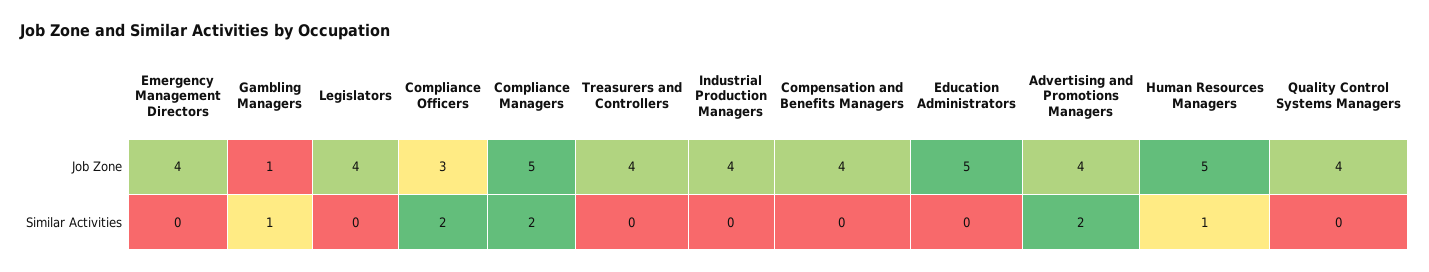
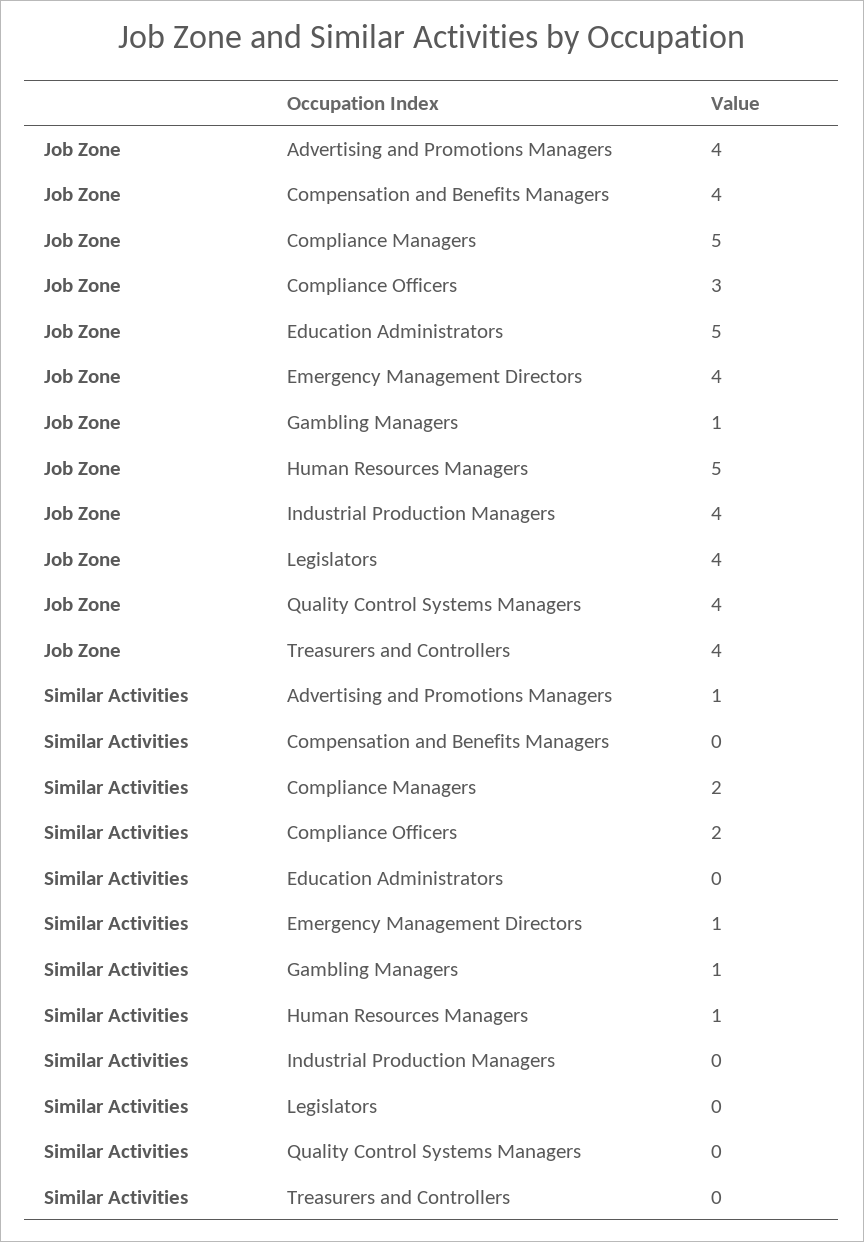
  {
    "Emergency Management Directors": {
      "Job Zone": 4,
-     "Similar Activities": 0
+     "Similar Activities": 1
    },
    "Gambling Managers": {
      "Job Zone": 1,
      "Similar Activities": 1
    },
    "Legislators": {
      "Job Zone": 4,
      "Similar Activities": 0
    },
    "Compliance Officers": {
      "Job Zone": 3,
      "Similar Activities": 2
    },
    "Compliance Managers": {
      "Job Zone": 5,
      "Similar Activities": 2
    },
    "Treasurers and Controllers": {
      "Job Zone": 4,
      "Similar Activities": 0
    },
    "Industrial Production Managers": {
      "Job Zone": 4,
      "Similar Activities": 0
    },
    "Compensation and Benefits Managers": {
      "Job Zone": 4,
      "Similar Activities": 0
    },
    "Education Administrators": {
      "Job Zone": 5,
      "Similar Activities": 0
    },
    "Advertising and Promotions Managers": {
      "Job Zone": 4,
-     "Similar Activities": 2
+     "Similar Activities": 1
    },
    "Human Resources Managers": {
      "Job Zone": 5,
      "Similar Activities": 1
    },
    "Quality Control Systems Managers": {
      "Job Zone": 4,
      "Similar Activities": 0
    }
  }

